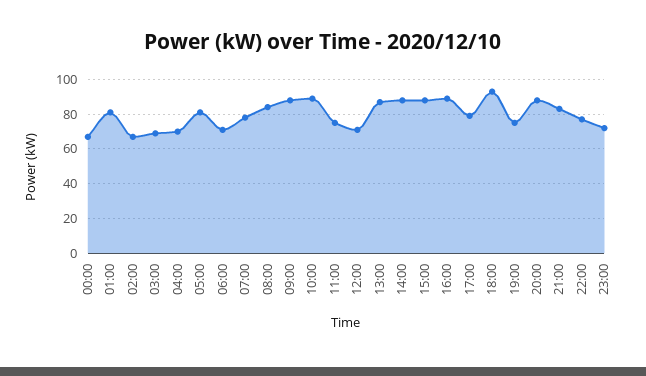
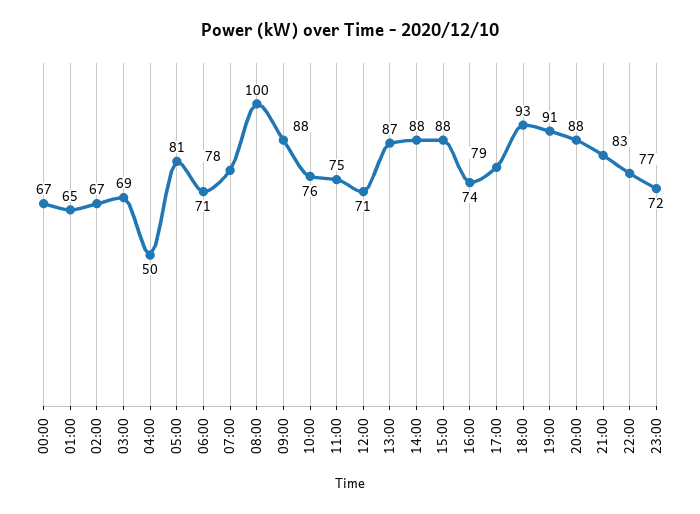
  {
    "00:00": 67,
-   "01:00": 80,
+   "01:00": 65,
    "02:00": 67,
    "03:00": 69,
-   "04:00": 70,
+   "04:00": 50,
    "05:00": 81,
    "06:00": 71,
    "07:00": 78,
-   "08:00": 85,
+   "08:00": 100,
    "09:00": 88,
-   "10:00": 90,
+   "10:00": 76,
    "11:00": 75,
    "12:00": 71,
    "13:00": 87,
    "14:00": 88,
    "15:00": 88,
-   "16:00": 90,
+   "16:00": 74,
    "17:00": 79,
    "18:00": 93,
-   "19:00": 75,
+   "19:00": 91,
    "20:00": 88,
    "21:00": 83,
    "22:00": 77,
    "23:00": 72
  }

